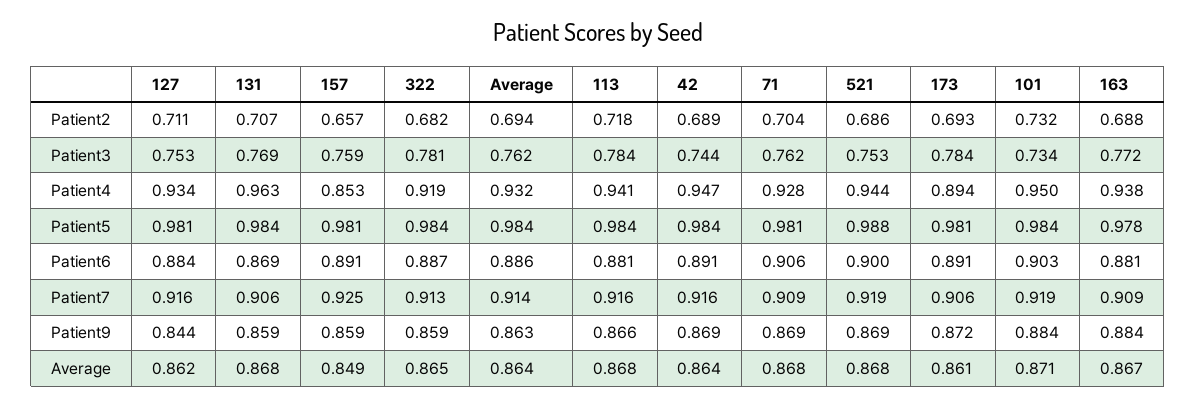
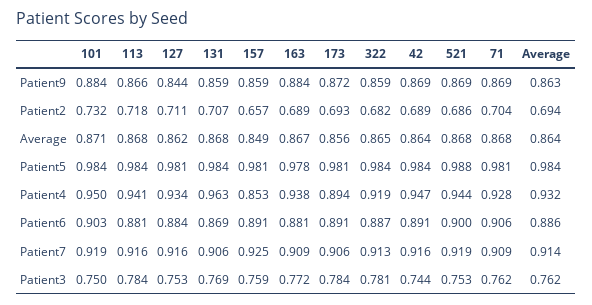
  {
    "127": {
      "Patient2": 0.711,
      "Patient3": 0.753,
      "Patient4": 0.934,
      "Patient5": 0.981,
      "Patient6": 0.884,
      "Patient7": 0.916,
      "Patient9": 0.844,
      "Average": 0.862
    },
    "131": {
      "Patient2": 0.707,
      "Patient3": 0.769,
      "Patient4": 0.963,
      "Patient5": 0.984,
      "Patient6": 0.869,
      "Patient7": 0.906,
      "Patient9": 0.859,
      "Average": 0.868
    },
    "157": {
      "Patient2": 0.657,
      "Patient3": 0.759,
      "Patient4": 0.853,
      "Patient5": 0.981,
      "Patient6": 0.891,
      "Patient7": 0.925,
      "Patient9": 0.859,
      "Average": 0.849
    },
    "322": {
      "Patient2": 0.682,
      "Patient3": 0.781,
      "Patient4": 0.919,
      "Patient5": 0.984,
      "Patient6": 0.887,
      "Patient7": 0.913,
      "Patient9": 0.859,
      "Average": 0.865
    },
    "Average": {
      "Patient2": 0.694,
      "Patient3": 0.762,
      "Patient4": 0.932,
      "Patient5": 0.984,
      "Patient6": 0.886,
      "Patient7": 0.914,
      "Patient9": 0.863,
      "Average": 0.864
    },
    "113": {
      "Patient2": 0.718,
      "Patient3": 0.784,
      "Patient4": 0.941,
      "Patient5": 0.984,
      "Patient6": 0.881,
      "Patient7": 0.916,
      "Patient9": 0.866,
      "Average": 0.868
    },
    "42": {
      "Patient2": 0.689,
      "Patient3": 0.744,
      "Patient4": 0.947,
      "Patient5": 0.984,
      "Patient6": 0.891,
      "Patient7": 0.916,
      "Patient9": 0.869,
      "Average": 0.864
    },
    "71": {
      "Patient2": 0.704,
      "Patient3": 0.762,
      "Patient4": 0.928,
      "Patient5": 0.981,
      "Patient6": 0.906,
      "Patient7": 0.909,
      "Patient9": 0.869,
      "Average": 0.868
    },
    "521": {
      "Patient2": 0.686,
      "Patient3": 0.753,
      "Patient4": 0.944,
      "Patient5": 0.988,
      "Patient6": 0.9,
      "Patient7": 0.919,
      "Patient9": 0.869,
      "Average": 0.868
    },
    "173": {
      "Patient2": 0.693,
      "Patient3": 0.784,
      "Patient4": 0.894,
      "Patient5": 0.981,
      "Patient6": 0.891,
      "Patient7": 0.906,
      "Patient9": 0.872,
-     "Average": 0.861
+     "Average": 0.856
    },
    "101": {
      "Patient2": 0.732,
-     "Patient3": 0.734,
+     "Patient3": 0.75,
      "Patient4": 0.95,
      "Patient5": 0.984,
      "Patient6": 0.903,
      "Patient7": 0.919,
      "Patient9": 0.884,
      "Average": 0.871
    },
    "163": {
-     "Patient2": 0.688,
+     "Patient2": 0.689,
      "Patient3": 0.772,
      "Patient4": 0.938,
      "Patient5": 0.978,
      "Patient6": 0.881,
      "Patient7": 0.909,
      "Patient9": 0.884,
      "Average": 0.867
    }
  }

